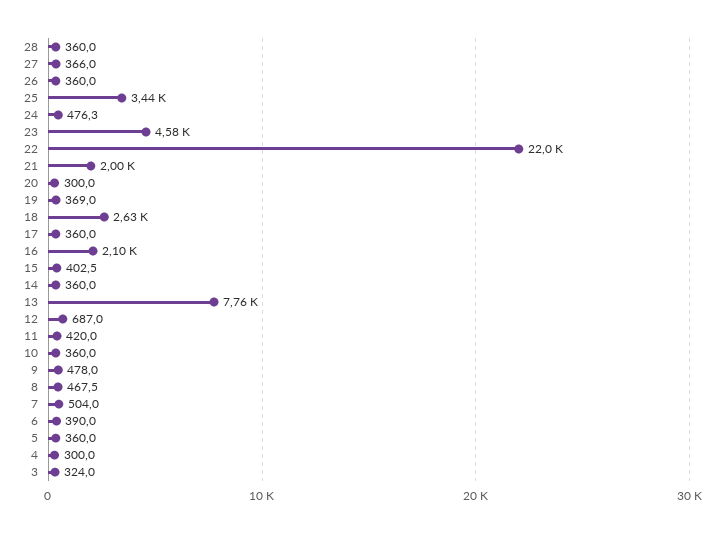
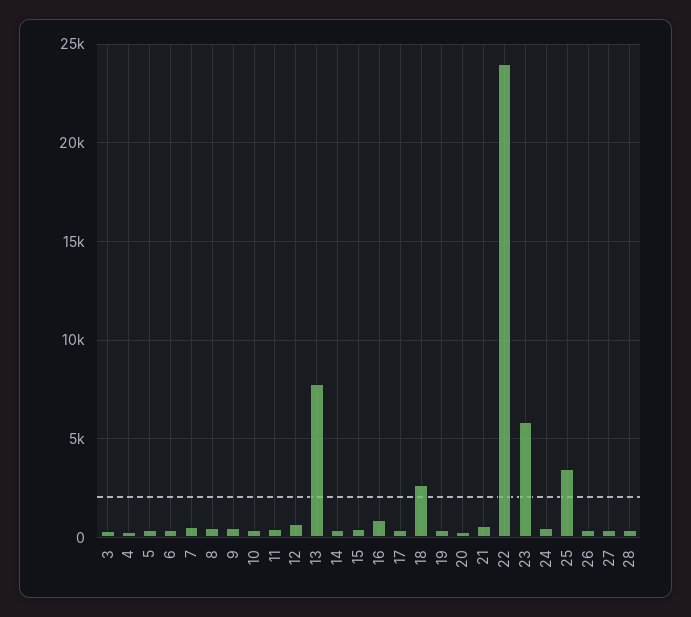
  {
    "28": 360,
    "27": 366,
    "26": 360,
    "25": 3440,
    "24": 476.3,
-   "23": 4580,
+   "23": 6000,
-   "22": 22000,
+   "22": 24000,
-   "21": 2000,
+   "21": 500,
    "20": 300,
    "19": 369,
    "18": 2630,
    "17": 360,
-   "16": 2100,
+   "16": 1000,
    "15": 402.5,
    "14": 360,
    "13": 7760,
    "12": 687,
    "11": 420,
    "10": 360,
    "9": 478,
    "8": 467.5,
    "7": 504,
    "6": 390,
    "5": 360,
    "4": 300,
    "3": 324
  }

